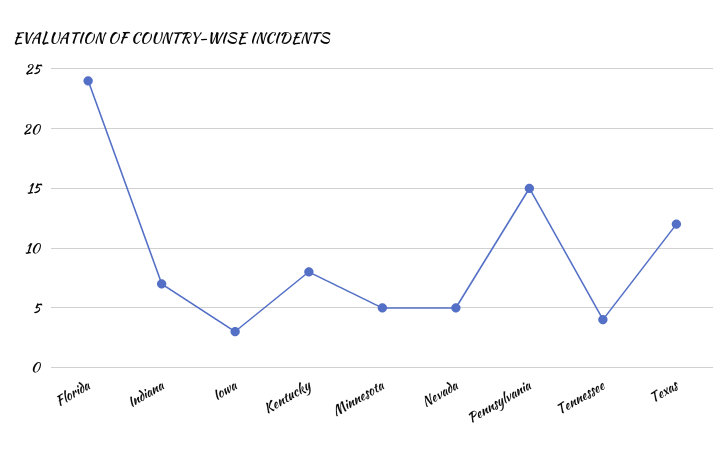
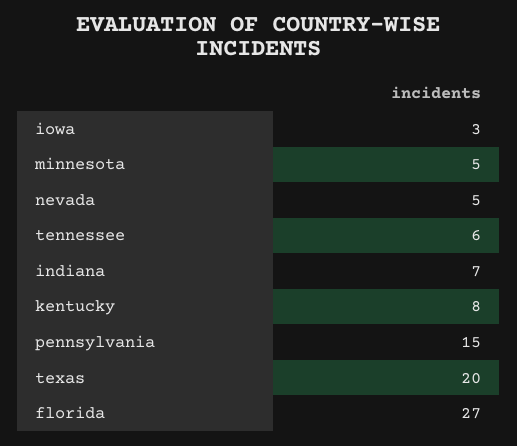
  {
-   "Florida": 24,
+   "Florida": 27,
    "Indiana": 7,
    "Iowa": 3,
    "Kentucky": 8,
    "Minnesota": 5,
    "Nevada": 5,
    "Pennsylvania": 15,
-   "Tennessee": 4,
+   "Tennessee": 6,
-   "Texas": 12
+   "Texas": 20
  }

